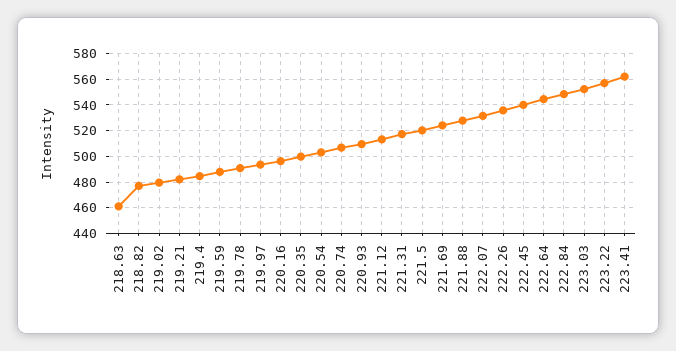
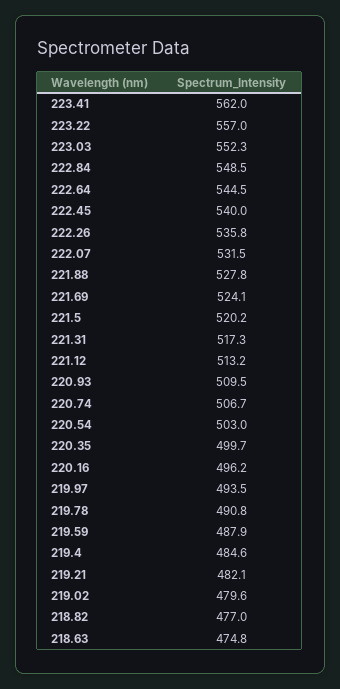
  {
-   "218.63": 460,
+   "218.63": 474.8,
    "218.82": 477,
    "219.02": 479.6,
    "219.21": 482.1,
    "219.4": 484.6,
    "219.59": 487.9,
    "219.78": 490.8,
    "219.97": 493.5,
    "220.16": 496.2,
    "220.35": 499.7,
    "220.54": 503,
    "220.74": 506.7,
    "220.93": 509.5,
    "221.12": 513.2,
    "221.31": 517.3,
    "221.5": 520.2,
    "221.69": 524.1,
    "221.88": 527.8,
    "222.07": 531.5,
    "222.26": 535.8,
    "222.45": 540,
    "222.64": 544.5,
    "222.84": 548.5,
    "223.03": 552.3,
    "223.22": 557,
    "223.41": 562
  }

